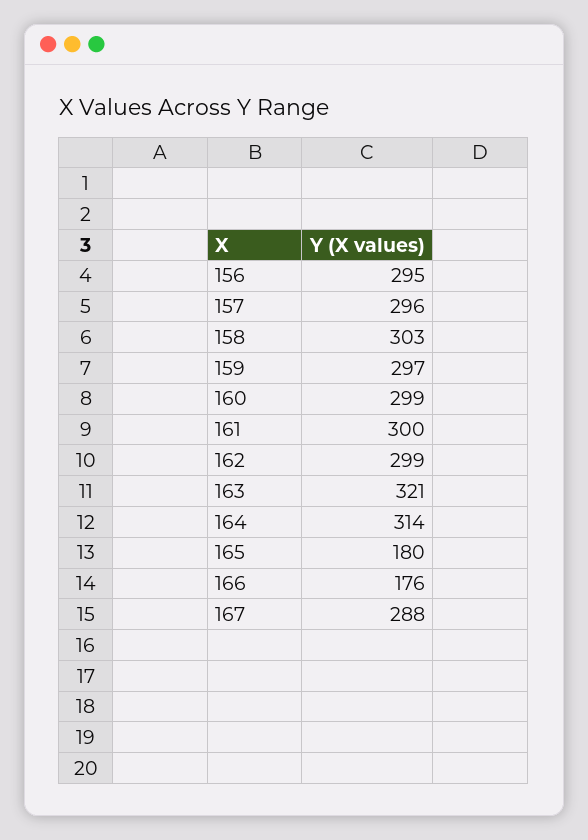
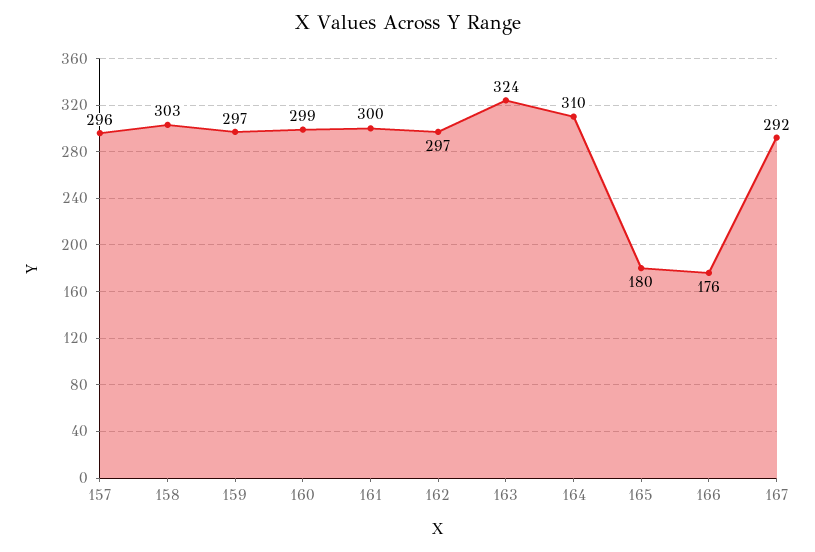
  {
-   "156": 295,
    "157": 296,
    "158": 303,
    "159": 297,
    "160": 299,
    "161": 300,
-   "162": 299,
+   "162": 297,
-   "163": 321,
+   "163": 324,
-   "164": 314,
+   "164": 310,
    "165": 180,
    "166": 176,
-   "167": 288
+   "167": 292
  }

